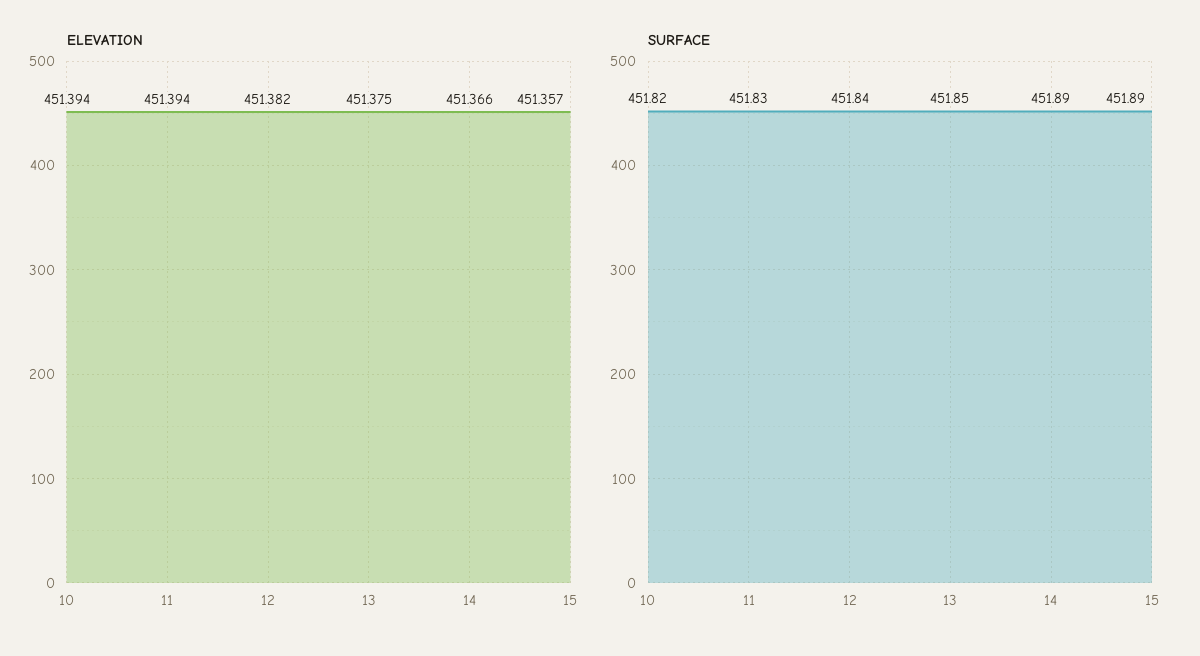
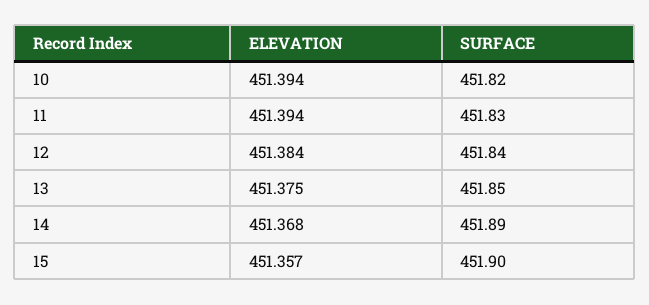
  {
    "ELEVATION": {
      "10": 451.394,
      "11": 451.394,
-     "12": 451.382,
+     "12": 451.384,
      "13": 451.375,
-     "14": 451.366,
+     "14": 451.368,
      "15": 451.357
    },
    "SURFACE": {
      "10": 451.82,
      "11": 451.83,
      "12": 451.84,
      "13": 451.85,
      "14": 451.89,
-     "15": 451.89
+     "15": 451.9
    }
  }

